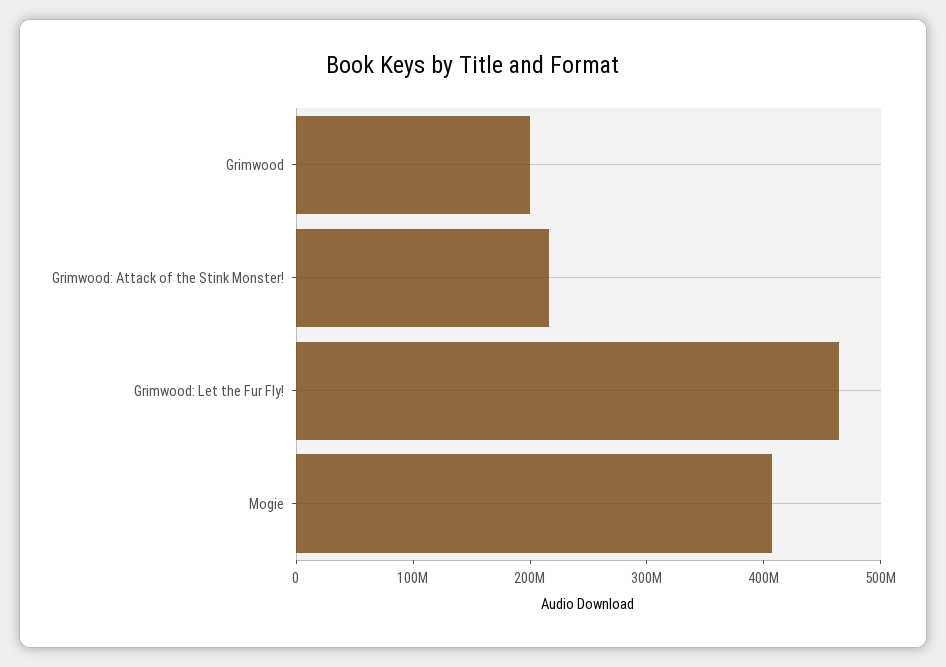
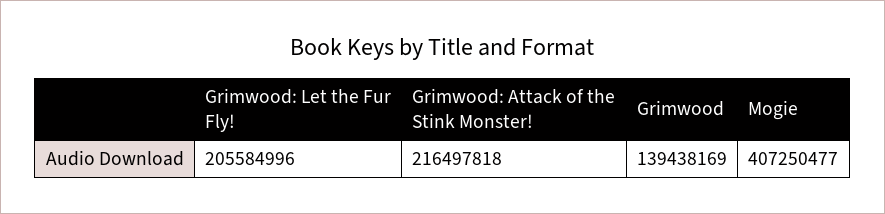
  {
-   "Grimwood": 200000000,
+   "Grimwood": 139438169,
    "Grimwood: Attack of the Stink Monster!": 216497818,
-   "Grimwood: Let the Fur Fly!": 460000000,
+   "Grimwood: Let the Fur Fly!": 205584996,
    "Mogie": 407250477
  }

